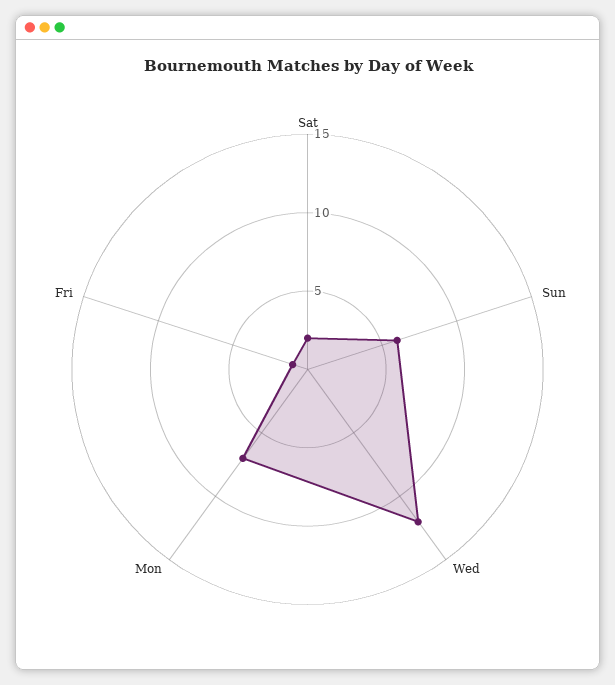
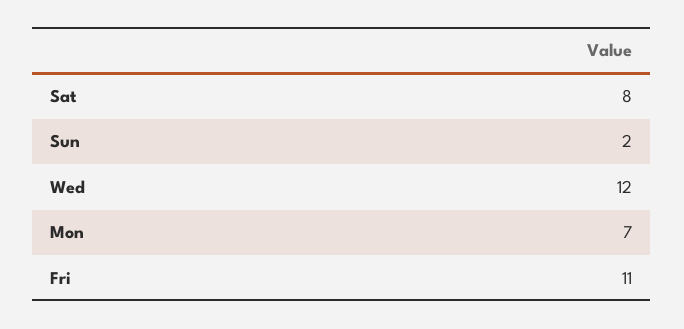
  {
-   "Sat": 2,
+   "Sat": 8,
-   "Sun": 6,
+   "Sun": 2,
    "Wed": 12,
    "Mon": 7,
-   "Fri": 1
+   "Fri": 11
  }

